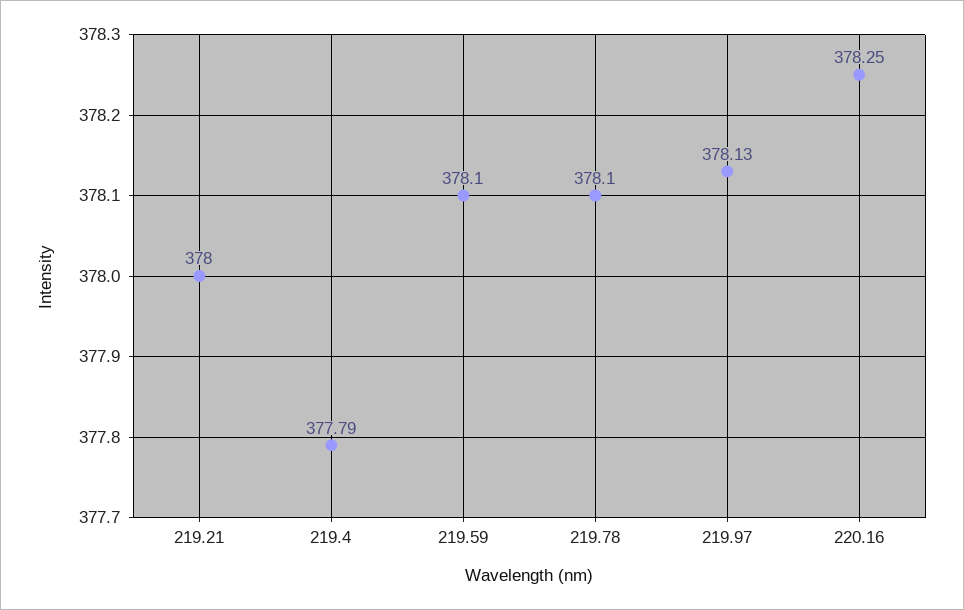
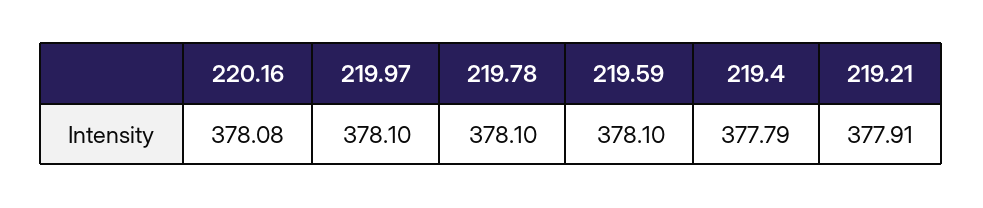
  {
-   "219.21": 378,
+   "219.21": 377.91,
    "219.4": 377.79,
    "219.59": 378.1,
    "219.78": 378.1,
-   "219.97": 378.13,
+   "219.97": 378.1,
-   "220.16": 378.25
+   "220.16": 378.08
  }

